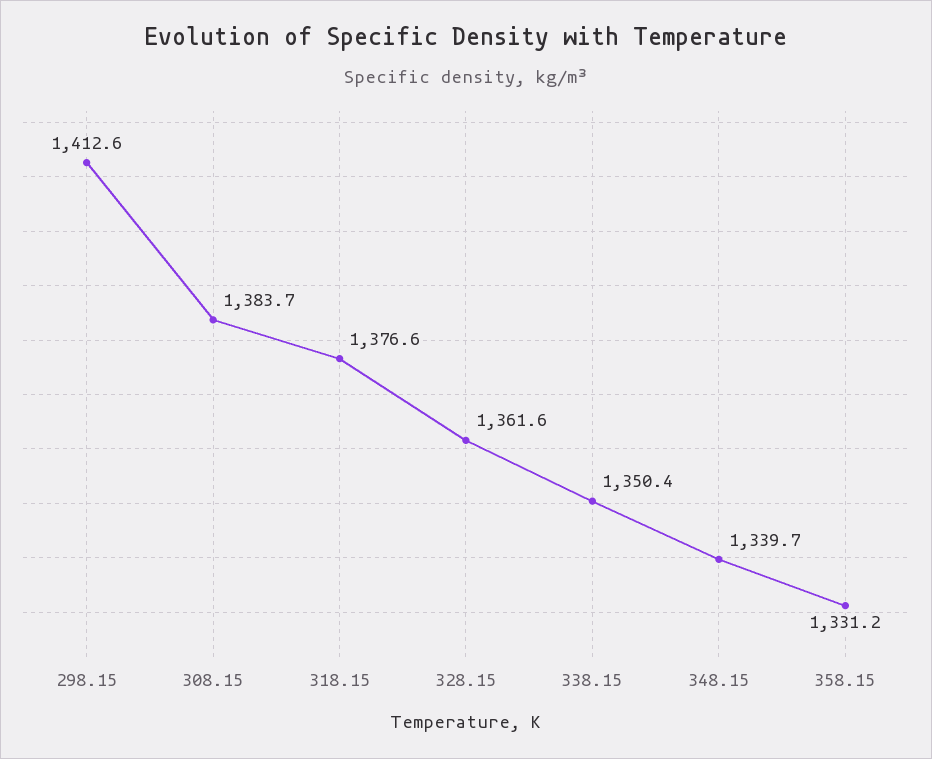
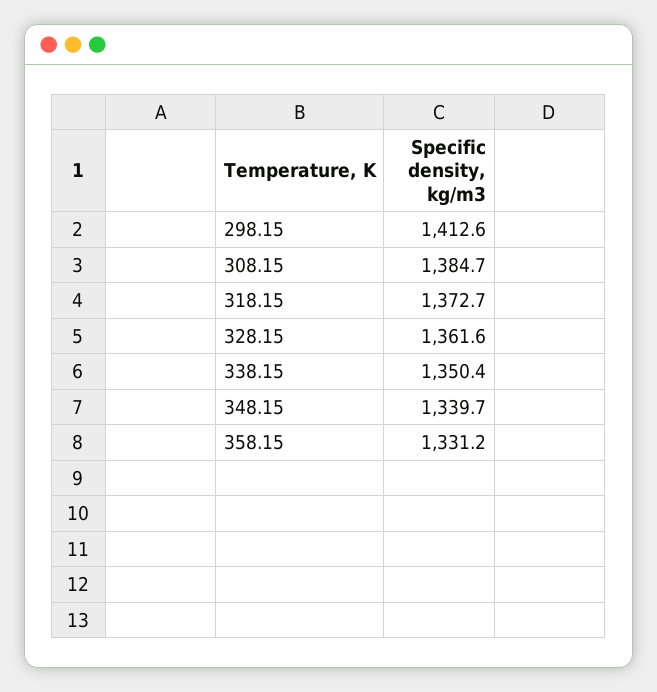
  {
    "298.15": 1412.6,
-   "308.15": 1383.7,
+   "308.15": 1384.7,
-   "318.15": 1376.6,
+   "318.15": 1372.7,
    "328.15": 1361.6,
    "338.15": 1350.4,
    "348.15": 1339.7,
    "358.15": 1331.2
  }

